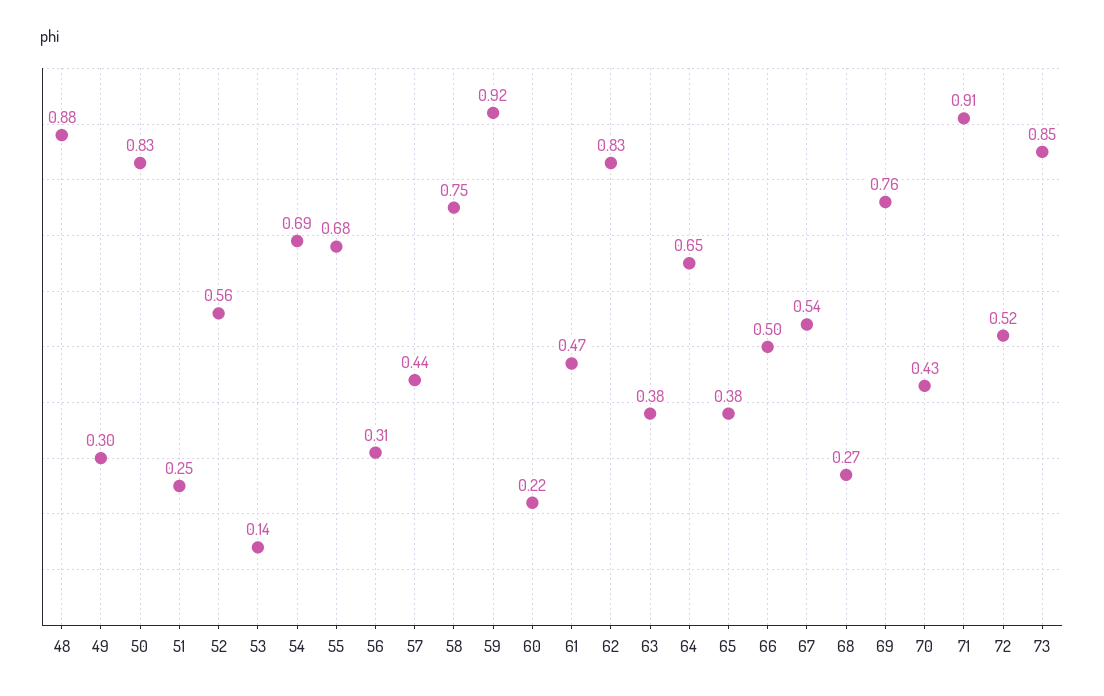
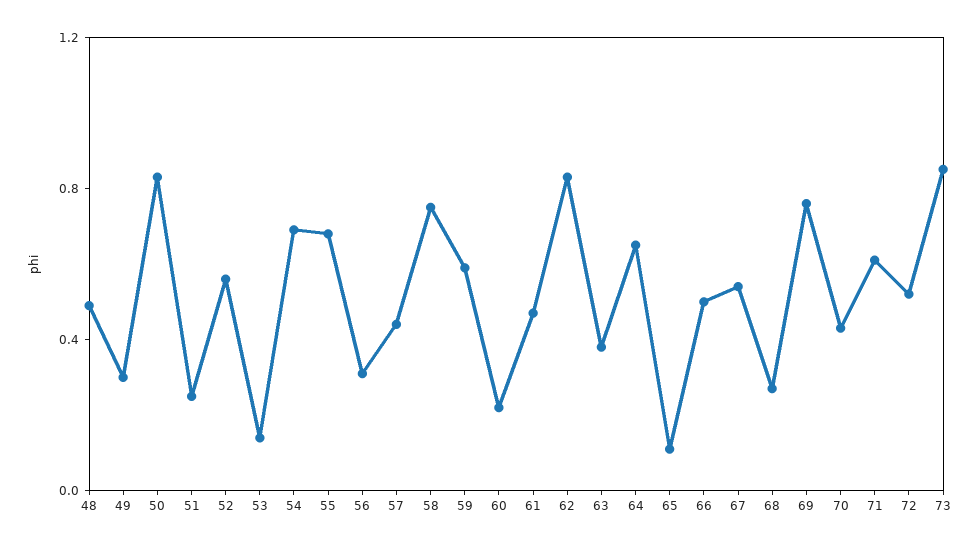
  {
-   "48": 0.88,
+   "48": 0.5,
    "49": 0.3,
    "50": 0.83,
    "51": 0.25,
    "52": 0.56,
    "53": 0.14,
    "54": 0.69,
    "55": 0.68,
    "56": 0.31,
    "57": 0.44,
    "58": 0.75,
-   "59": 0.92,
+   "59": 0.6,
    "60": 0.22,
    "61": 0.47,
    "62": 0.83,
    "63": 0.38,
    "64": 0.65,
-   "65": 0.38,
+   "65": 0.1,
    "66": 0.5,
    "67": 0.54,
    "68": 0.27,
    "69": 0.76,
    "70": 0.43,
-   "71": 0.91,
+   "71": 0.6,
    "72": 0.52,
    "73": 0.85
  }

